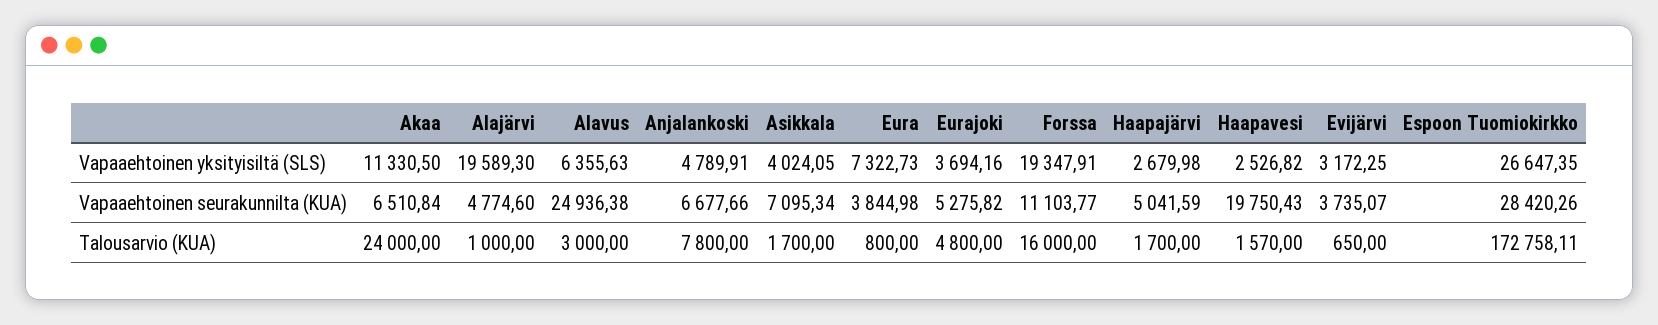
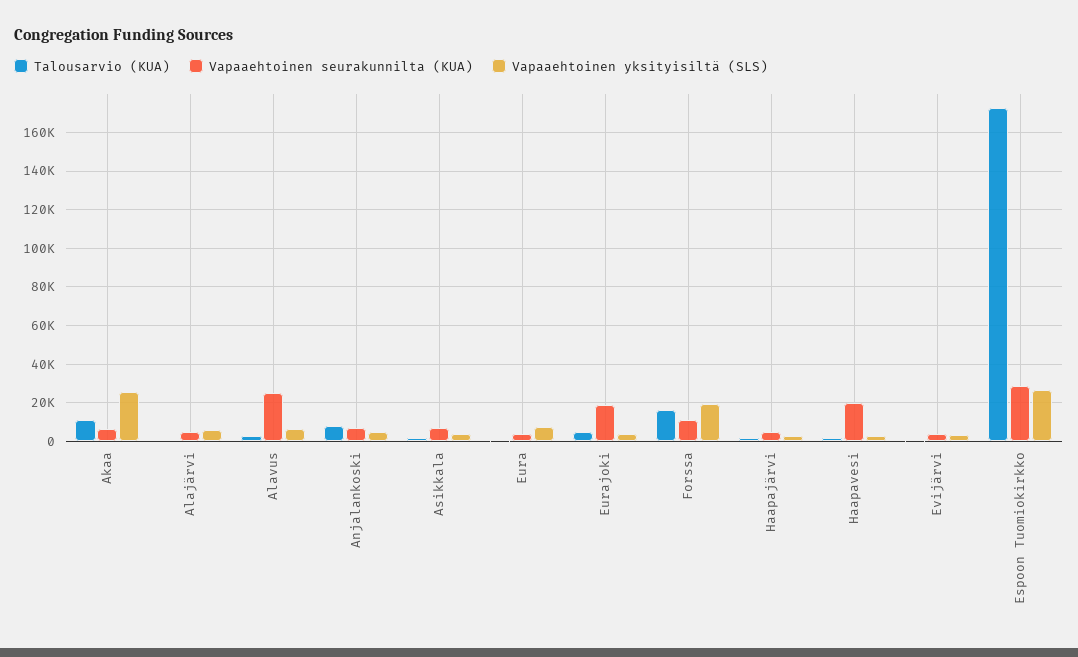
  {
    "Vapaaehtoinen yksityisiltä (SLS)": {
-     "Akaa": 11330.5,
+     "Akaa": 25000,
-     "Alajärvi": 19589.3,
+     "Alajärvi": 5000,
      "Alavus": 6355.63,
      "Anjalankoski": 4789.91,
      "Asikkala": 4024.05,
      "Eura": 7322.73,
      "Eurajoki": 3694.16,
      "Forssa": 19347.91,
      "Haapajärvi": 2679.98,
      "Haapavesi": 2526.82,
      "Evijärvi": 3172.25,
      "Espoon Tuomiokirkko": 26647.35
    },
    "Vapaaehtoinen seurakunnilta (KUA)": {
      "Akaa": 6510.84,
      "Alajärvi": 4774.6,
      "Alavus": 24936.38,
      "Anjalankoski": 6677.66,
      "Asikkala": 7095.34,
      "Eura": 3844.98,
-     "Eurajoki": 5275.82,
+     "Eurajoki": 20000,
      "Forssa": 11103.77,
      "Haapajärvi": 5041.59,
      "Haapavesi": 19750.43,
      "Evijärvi": 3735.07,
      "Espoon Tuomiokirkko": 28420.26
    },
    "Talousarvio (KUA)": {
-     "Akaa": 24000,
+     "Akaa": 10000,
      "Alajärvi": 1000,
      "Alavus": 3000,
      "Anjalankoski": 7800,
      "Asikkala": 1700,
      "Eura": 800,
      "Eurajoki": 4800,
      "Forssa": 16000,
      "Haapajärvi": 1700,
      "Haapavesi": 1570,
      "Evijärvi": 650,
      "Espoon Tuomiokirkko": 172758.11
    }
  }

